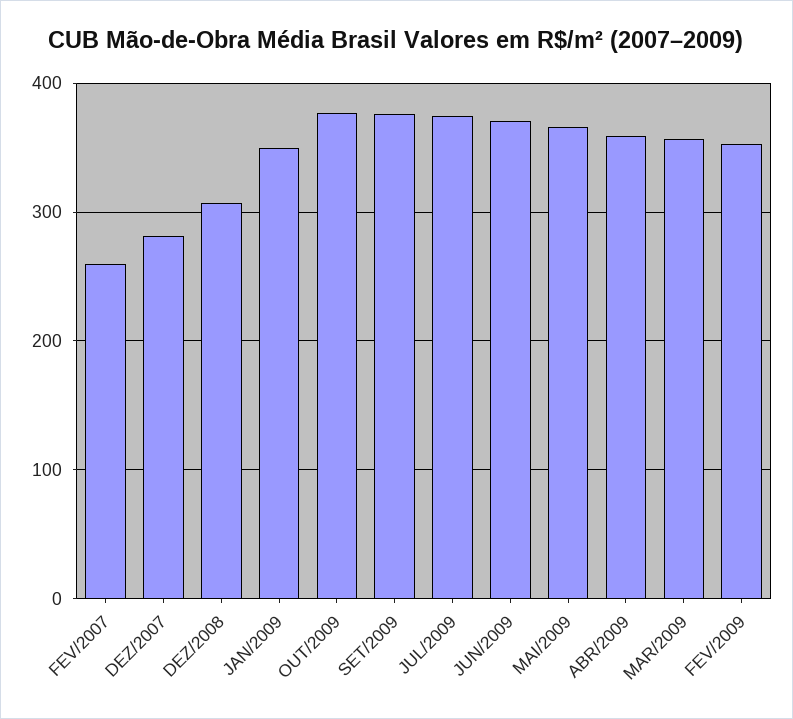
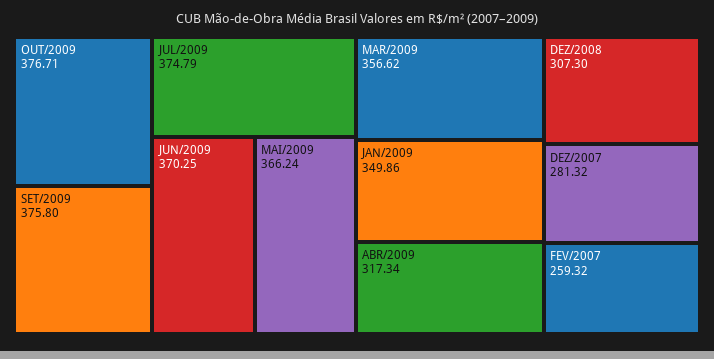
  {
    "FEV/2007": 259.32,
    "DEZ/2007": 281.32,
    "DEZ/2008": 307.3,
    "JAN/2009": 349.86,
    "OUT/2009": 376.71,
    "SET/2009": 375.8,
    "JUL/2009": 374.79,
    "JUN/2009": 370.25,
    "MAI/2009": 366.24,
-   "ABR/2009": 360,
+   "ABR/2009": 317.34,
-   "MAR/2009": 356.62,
+   "MAR/2009": 356.62
-   "FEV/2009": 350
  }

